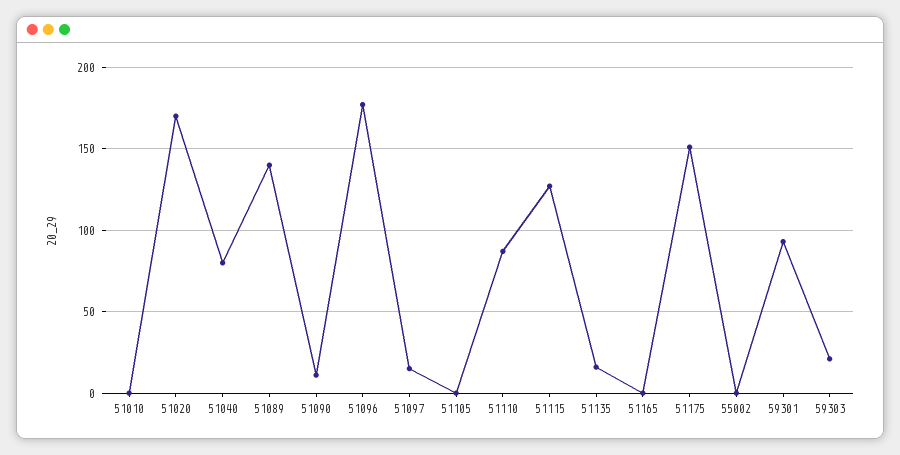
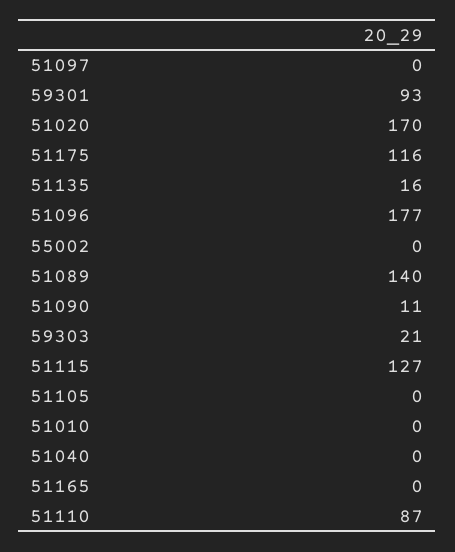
  {
    "51010": 0,
    "51020": 170,
-   "51040": 80,
+   "51040": 0,
    "51089": 140,
    "51090": 11,
    "51096": 177,
-   "51097": 15,
+   "51097": 0,
    "51105": 0,
    "51110": 87,
    "51115": 127,
    "51135": 16,
    "51165": 0,
-   "51175": 150,
+   "51175": 116,
    "55002": 0,
    "59301": 93,
    "59303": 21
  }

